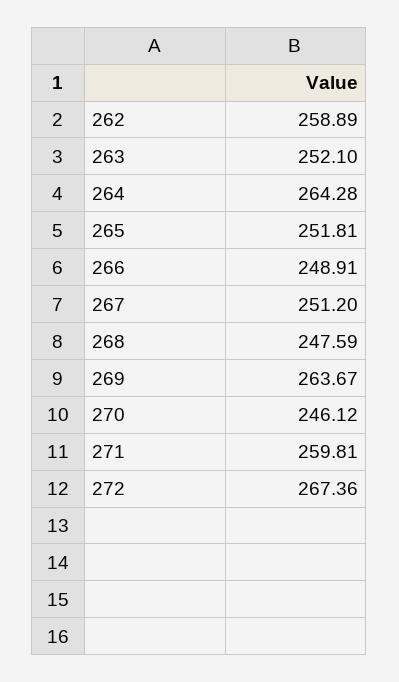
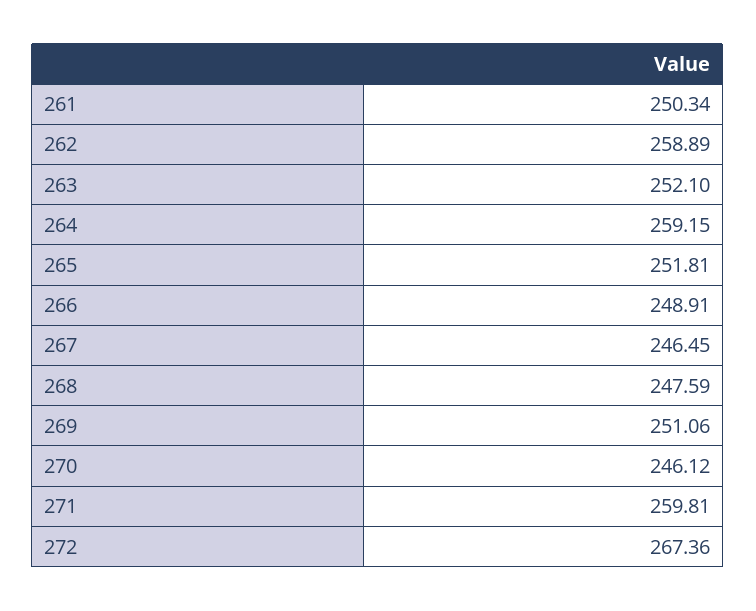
  {
    "262": 258.89,
    "263": 252.1,
-   "264": 264.28,
+   "264": 259.15,
    "265": 251.81,
    "266": 248.91,
-   "267": 251.2,
+   "267": 246.45,
    "268": 247.59,
-   "269": 263.67,
+   "269": 251.06,
    "270": 246.12,
    "271": 259.81,
-   "272": 267.36
+   "272": 267.36,
+   "261": 250.34
  }

